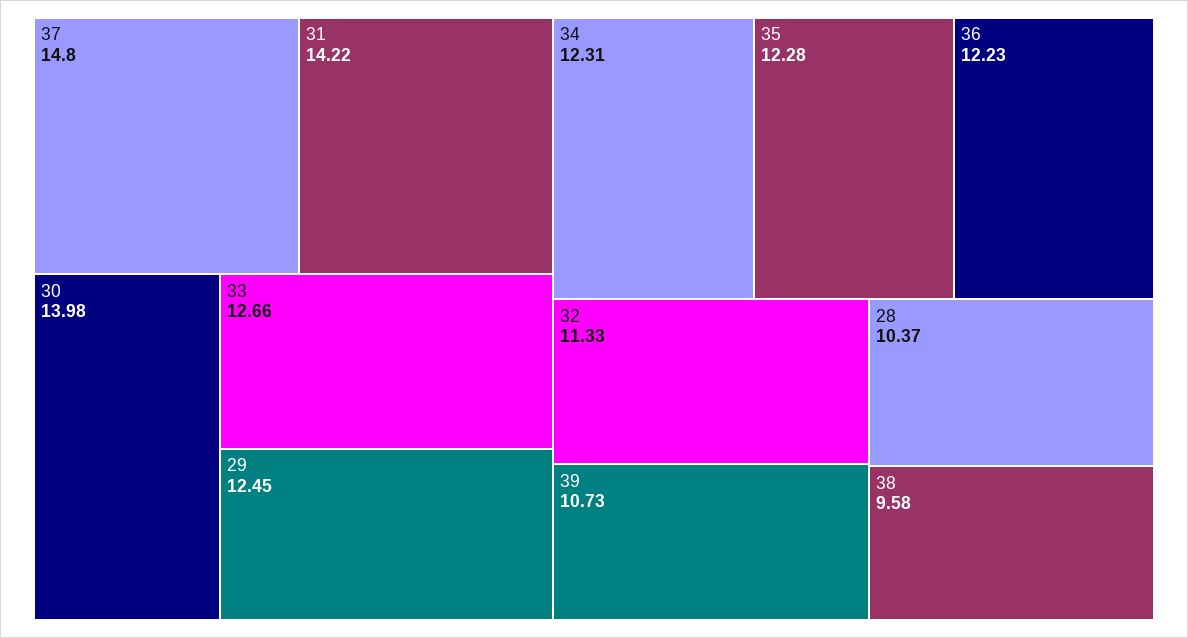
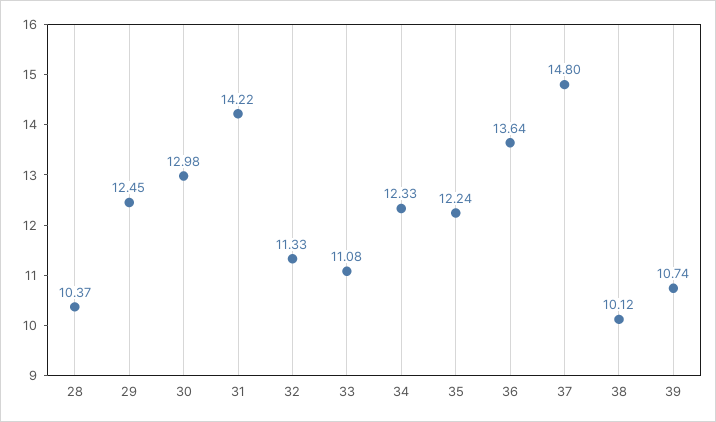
  {
    "37": 14.8,
    "31": 14.22,
-   "30": 13.98,
+   "30": 12.98,
-   "33": 12.66,
+   "33": 11.08,
    "29": 12.45,
-   "34": 12.31,
+   "34": 12.33,
-   "35": 12.28,
+   "35": 12.24,
-   "36": 12.23,
+   "36": 13.64,
    "32": 11.33,
-   "39": 10.73,
+   "39": 10.74,
    "28": 10.37,
-   "38": 9.58
+   "38": 10.12
  }

